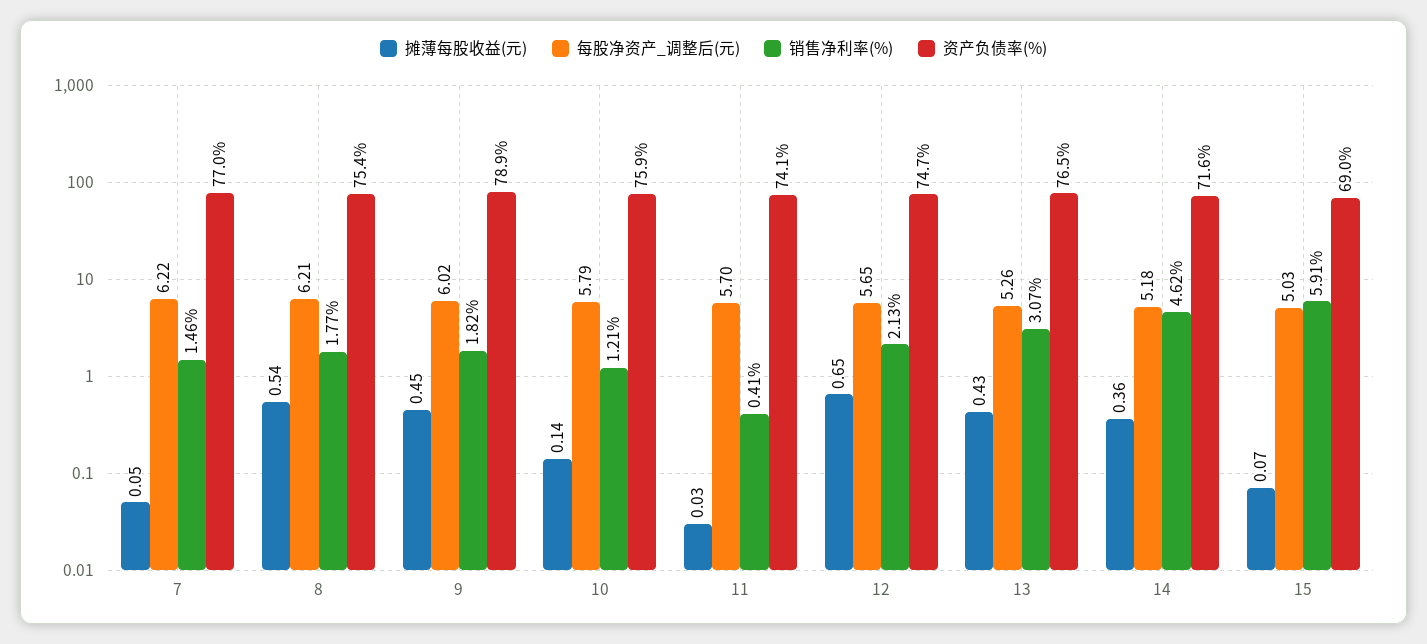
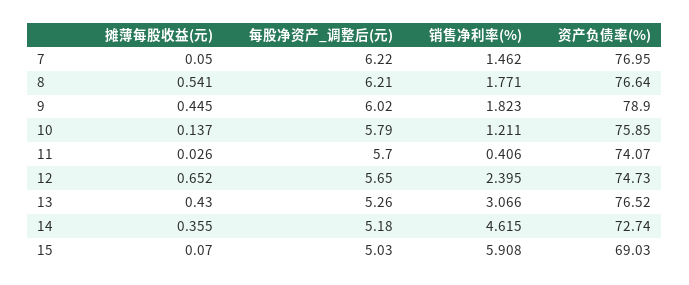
  {
    "摊薄每股收益(元)": {
      "7": 0.05,
      "8": 0.541,
      "9": 0.445,
      "10": 0.137,
      "11": 0.026,
      "12": 0.652,
      "13": 0.43,
      "14": 0.355,
      "15": 0.07
    },
    "每股净资产_调整后(元)": {
      "7": 6.22,
      "8": 6.21,
      "9": 6.02,
      "10": 5.79,
      "11": 5.7,
      "12": 5.65,
      "13": 5.26,
      "14": 5.18,
      "15": 5.03
    },
    "销售净利率(%)": {
      "7": 1.462,
      "8": 1.771,
      "9": 1.823,
      "10": 1.211,
      "11": 0.406,
-     "12": 2.13,
+     "12": 2.395,
      "13": 3.066,
      "14": 4.615,
      "15": 5.908
    },
    "资产负债率(%)": {
      "7": 76.95,
-     "8": 75.4,
+     "8": 76.64,
      "9": 78.9,
      "10": 75.85,
      "11": 74.07,
      "12": 74.73,
      "13": 76.52,
-     "14": 71.6,
+     "14": 72.74,
      "15": 69.03
    }
  }

